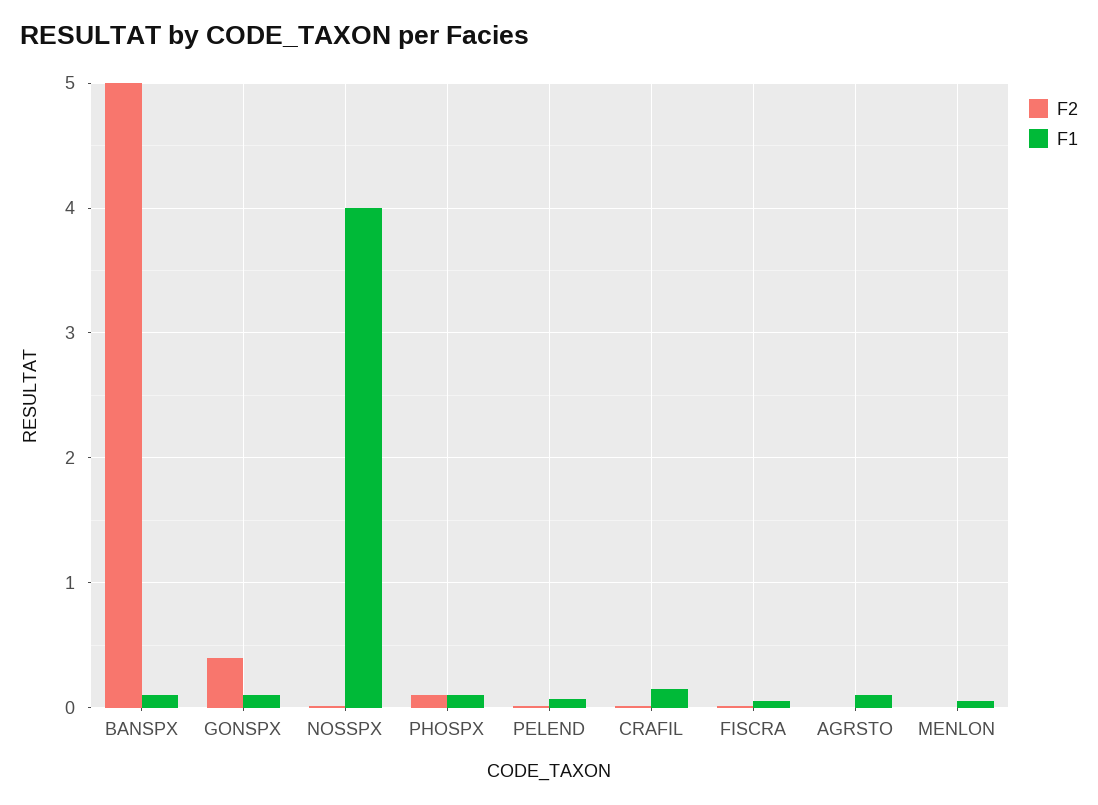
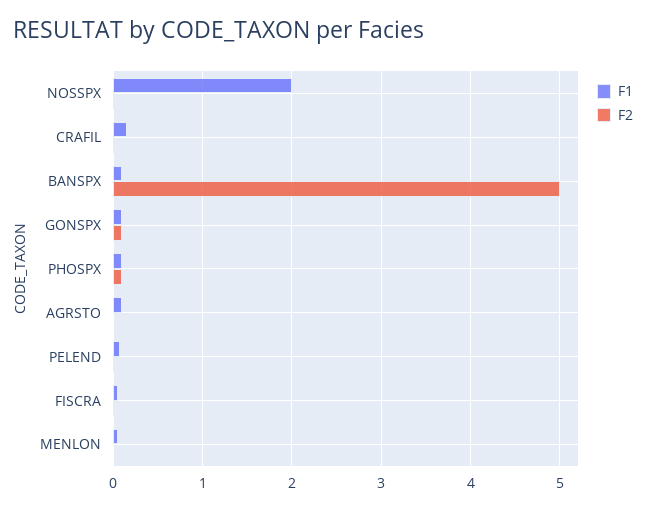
  {
    "F2": {
      "BANSPX": 5,
-     "GONSPX": 0.4,
+     "GONSPX": 0.1,
      "NOSSPX": 0,
      "PHOSPX": 0.1,
      "PELEND": 0,
      "CRAFIL": 0,
      "FISCRA": 0,
      "AGRSTO": 0,
      "MENLON": 0
    },
    "F1": {
      "BANSPX": 0.1,
      "GONSPX": 0.1,
-     "NOSSPX": 4,
+     "NOSSPX": 2,
      "PHOSPX": 0.1,
      "PELEND": 0.1,
      "CRAFIL": 0.2,
      "FISCRA": 0.1,
      "AGRSTO": 0.1,
      "MENLON": 0.1
    }
  }

